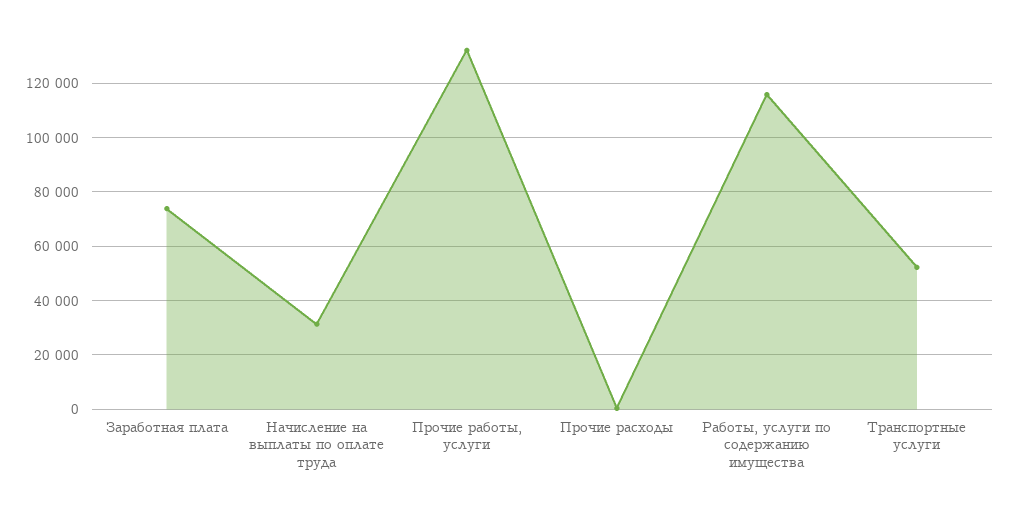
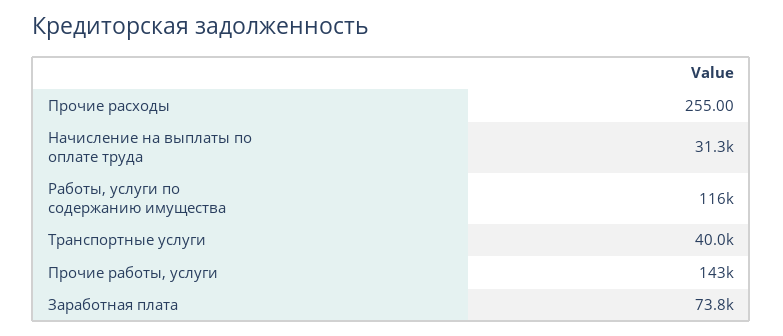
  {
    "Заработная плата": 73800,
    "Начисление на выплаты по оплате труда": 31300,
-   "Прочие работы, услуги": 132500,
+   "Прочие работы, услуги": 143000,
    "Прочие расходы": 255,
    "Работы, услуги по содержанию имущества": 116000,
-   "Транспортные услуги": 52500
+   "Транспортные услуги": 40000
  }

